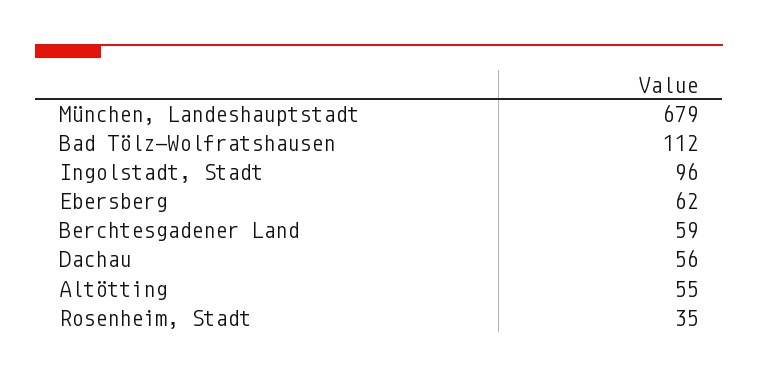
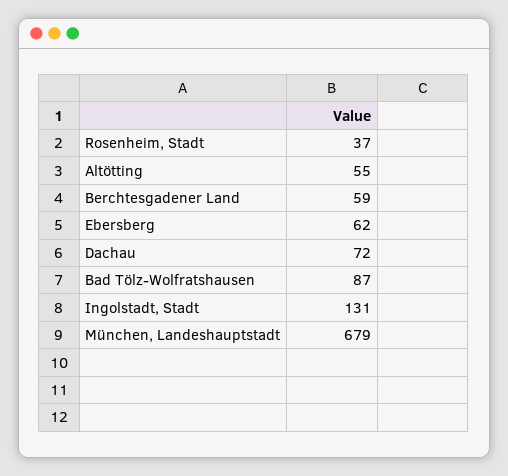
  {
    "München, Landeshauptstadt": 679,
-   "Bad Tölz-Wolfratshausen": 112,
+   "Bad Tölz-Wolfratshausen": 87,
-   "Ingolstadt, Stadt": 96,
+   "Ingolstadt, Stadt": 131,
    "Ebersberg": 62,
    "Berchtesgadener Land": 59,
-   "Dachau": 56,
+   "Dachau": 72,
    "Altötting": 55,
-   "Rosenheim, Stadt": 35
+   "Rosenheim, Stadt": 37
  }

